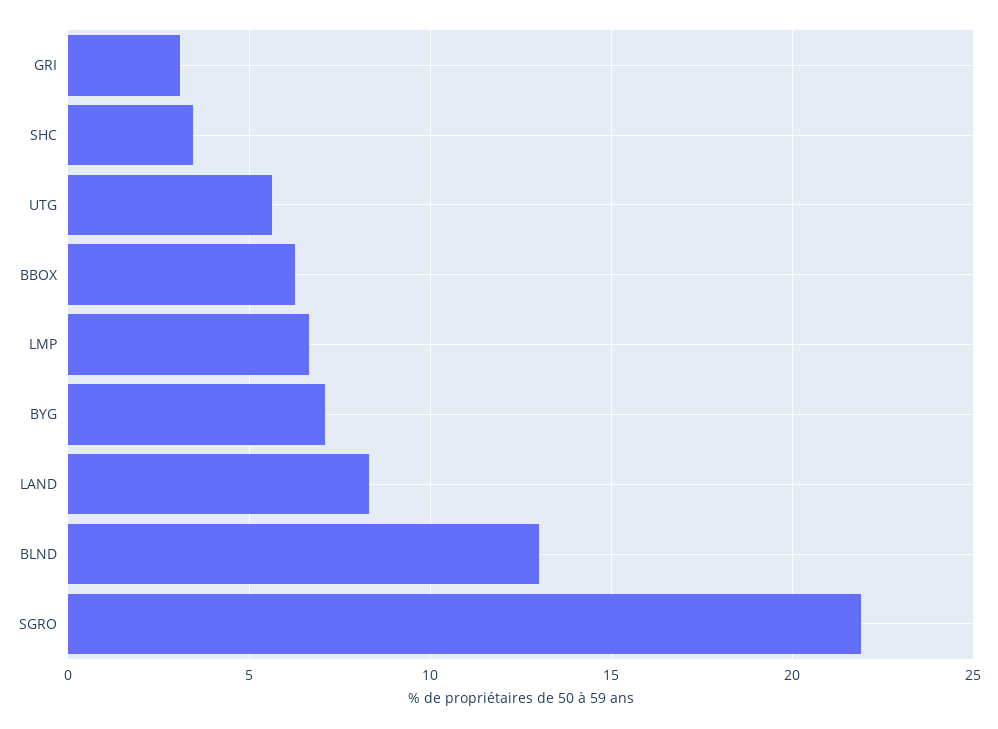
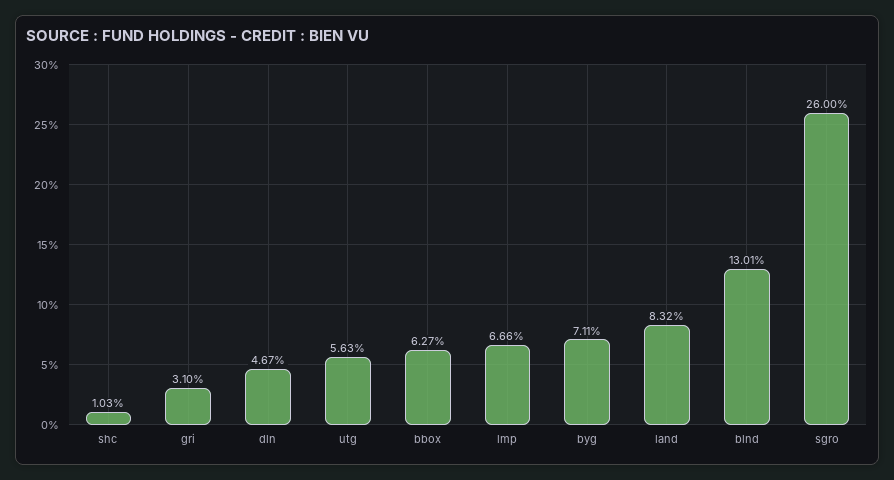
  {
    "GRI": 3.1,
-   "SHC": 3.5,
+   "SHC": 1.03,
    "UTG": 5.63,
    "BBOX": 6.27,
    "LMP": 6.66,
    "BYG": 7.11,
    "LAND": 8.32,
    "BLND": 13.01,
-   "SGRO": 22
+   "SGRO": 26,
+   "dln": 4.67
  }

